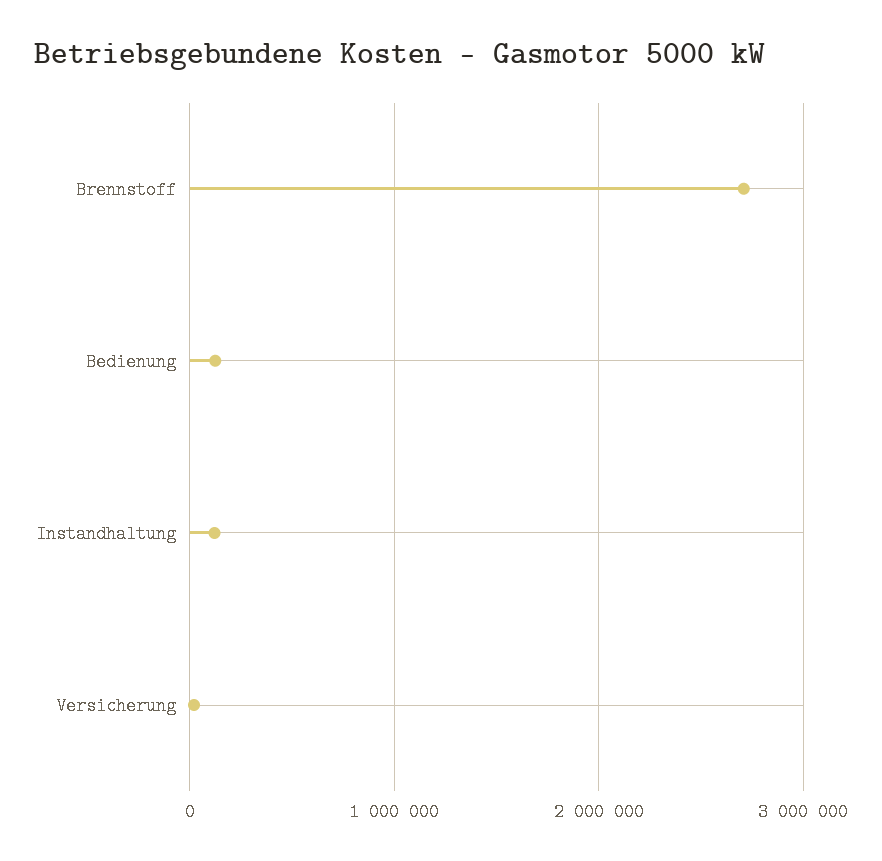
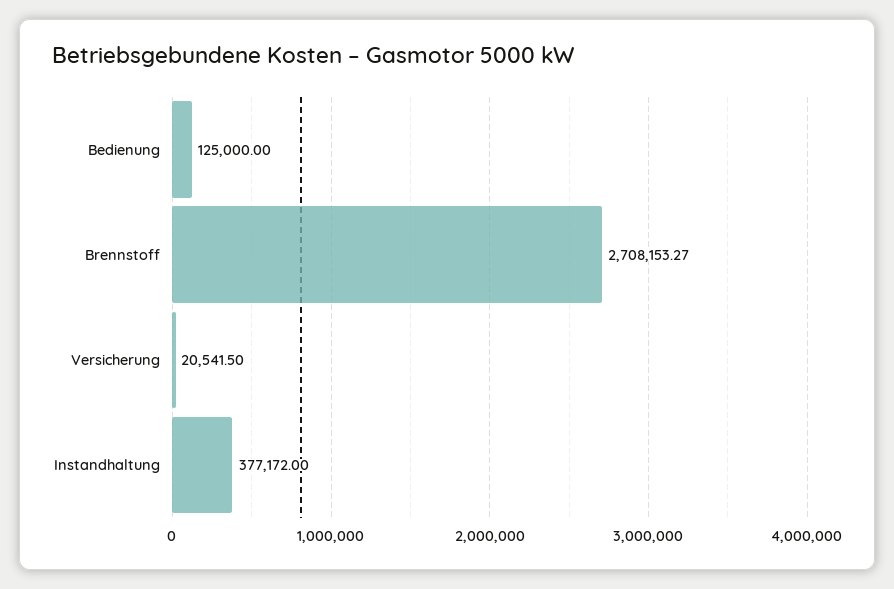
  {
    "Brennstoff": 2708153.27,
    "Bedienung": 125000,
-   "Instandhaltung": 100000,
+   "Instandhaltung": 377172,
    "Versicherung": 20541.5
  }

